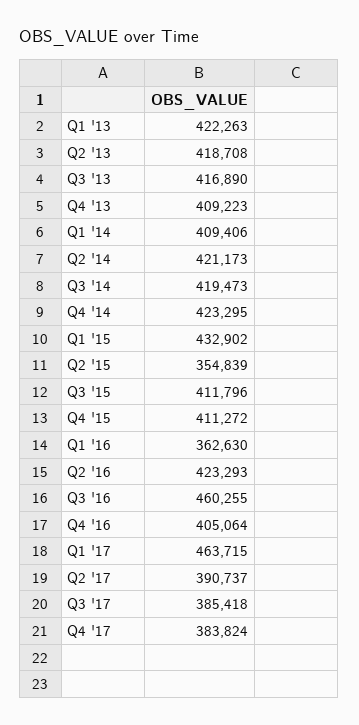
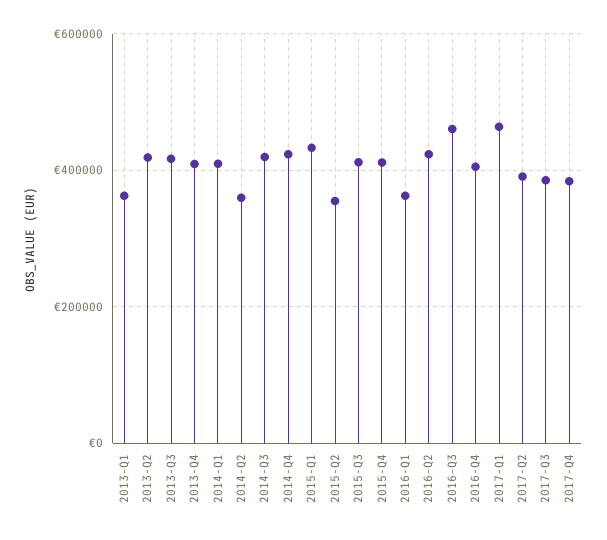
  {
-   "Q1 '13": 422263,
+   "Q1 '13": 360000,
    "Q2 '13": 418708,
    "Q3 '13": 416890,
    "Q4 '13": 409223,
    "Q1 '14": 409406,
-   "Q2 '14": 421173,
+   "Q2 '14": 360000,
    "Q3 '14": 419473,
    "Q4 '14": 423295,
    "Q1 '15": 432902,
    "Q2 '15": 354839,
    "Q3 '15": 411796,
    "Q4 '15": 411272,
    "Q1 '16": 362630,
    "Q2 '16": 423293,
    "Q3 '16": 460255,
    "Q4 '16": 405064,
    "Q1 '17": 463715,
    "Q2 '17": 390737,
    "Q3 '17": 385418,
    "Q4 '17": 383824
  }

